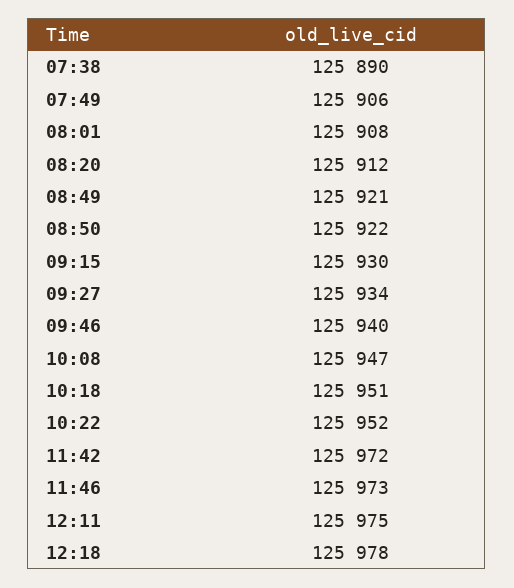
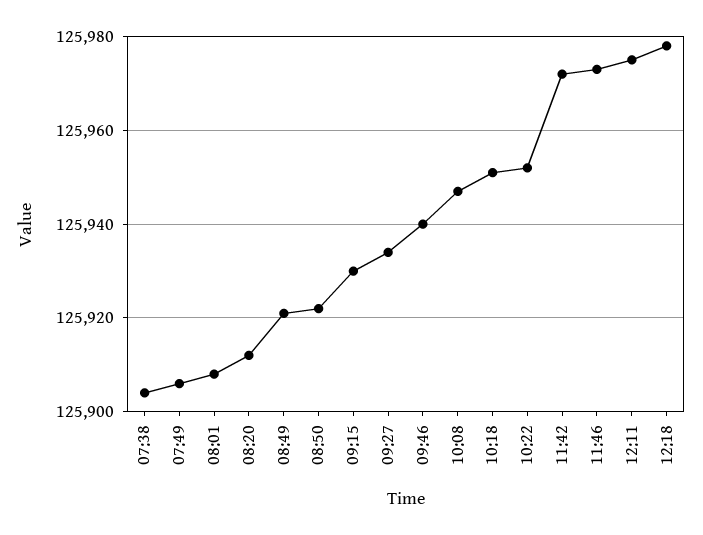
  {
-   "07:38": 125890,
+   "07:38": 125905,
    "07:49": 125906,
    "08:01": 125908,
    "08:20": 125912,
    "08:49": 125921,
    "08:50": 125922,
    "09:15": 125930,
    "09:27": 125934,
    "09:46": 125940,
    "10:08": 125947,
    "10:18": 125951,
    "10:22": 125952,
    "11:42": 125972,
    "11:46": 125973,
    "12:11": 125975,
    "12:18": 125978
  }

